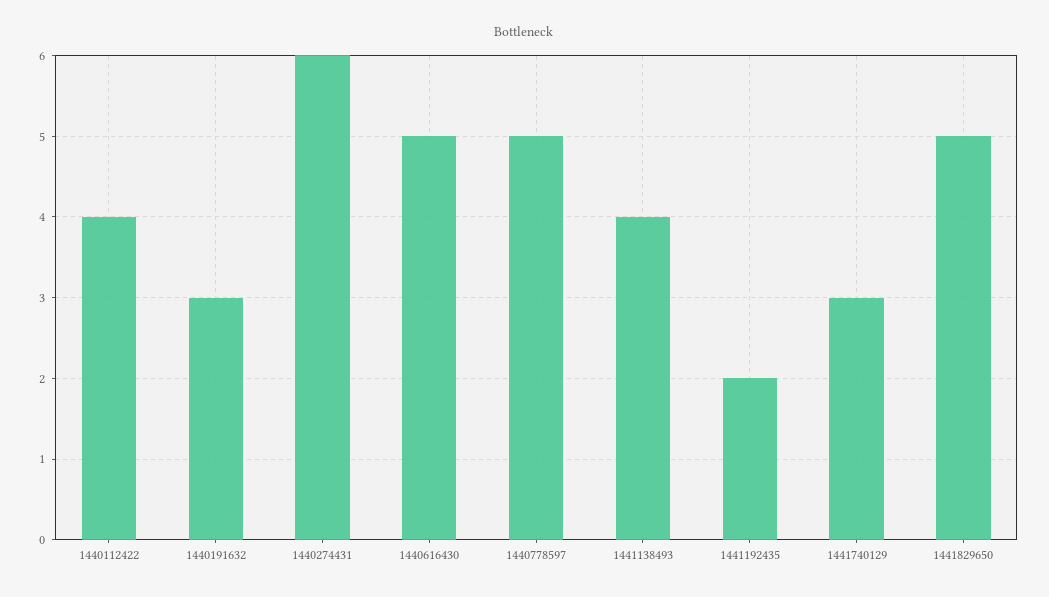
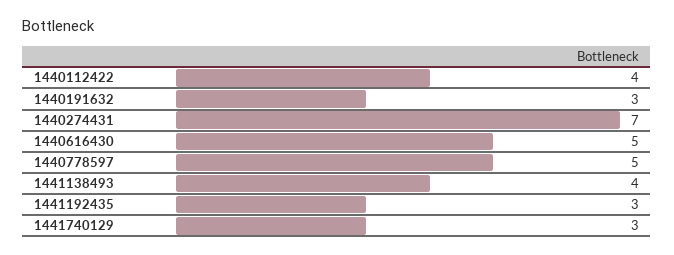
  {
    "1440112422": 4,
    "1440191632": 3,
-   "1440274431": 6,
+   "1440274431": 7,
    "1440616430": 5,
    "1440778597": 5,
    "1441138493": 4,
-   "1441192435": 2,
+   "1441192435": 3,
-   "1441740129": 3,
+   "1441740129": 3
-   "1441829650": 5
  }

